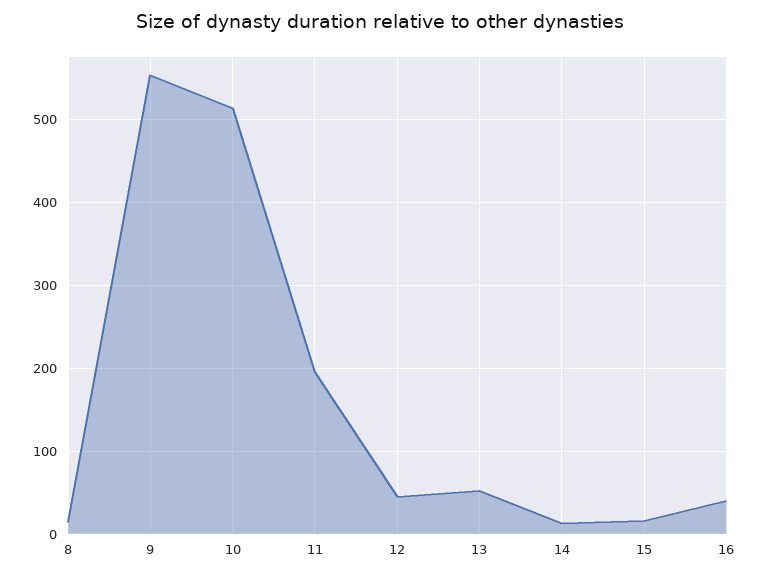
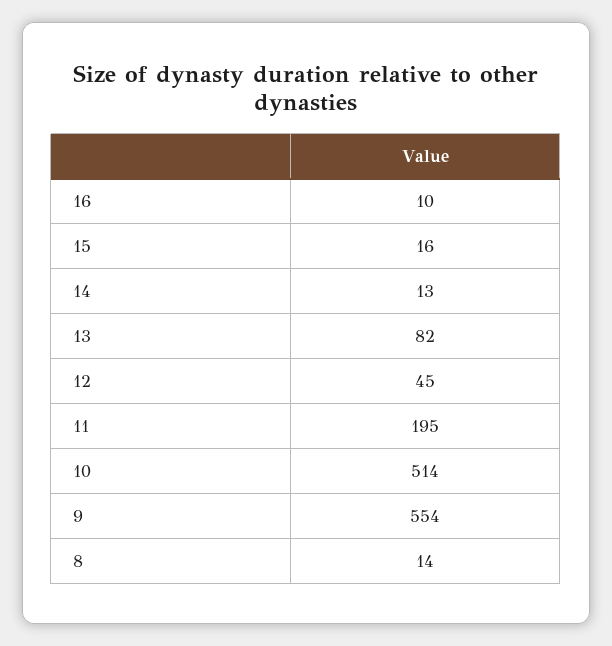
  {
    "8": 14,
    "9": 554,
    "10": 514,
    "11": 195,
    "12": 45,
-   "13": 50,
+   "13": 82,
    "14": 13,
    "15": 16,
-   "16": 40
+   "16": 10
  }

